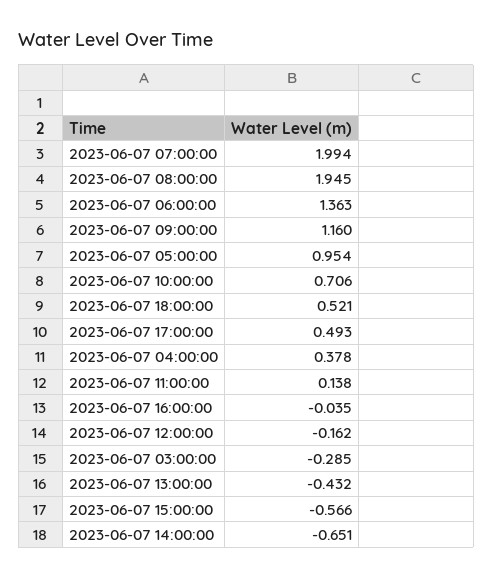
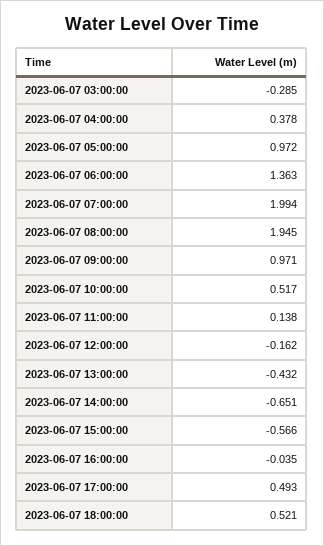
  {
    "2023-06-07 07:00:00": 1.994,
    "2023-06-07 08:00:00": 1.945,
    "2023-06-07 06:00:00": 1.363,
-   "2023-06-07 09:00:00": 1.16,
+   "2023-06-07 09:00:00": 0.971,
-   "2023-06-07 05:00:00": 0.954,
+   "2023-06-07 05:00:00": 0.972,
-   "2023-06-07 10:00:00": 0.706,
+   "2023-06-07 10:00:00": 0.517,
    "2023-06-07 18:00:00": 0.521,
    "2023-06-07 17:00:00": 0.493,
    "2023-06-07 04:00:00": 0.378,
    "2023-06-07 11:00:00": 0.138,
    "2023-06-07 16:00:00": -0.035,
    "2023-06-07 12:00:00": -0.162,
    "2023-06-07 03:00:00": -0.285,
    "2023-06-07 13:00:00": -0.432,
    "2023-06-07 15:00:00": -0.566,
    "2023-06-07 14:00:00": -0.651
  }

